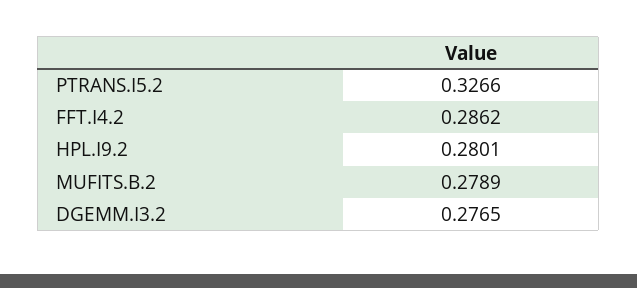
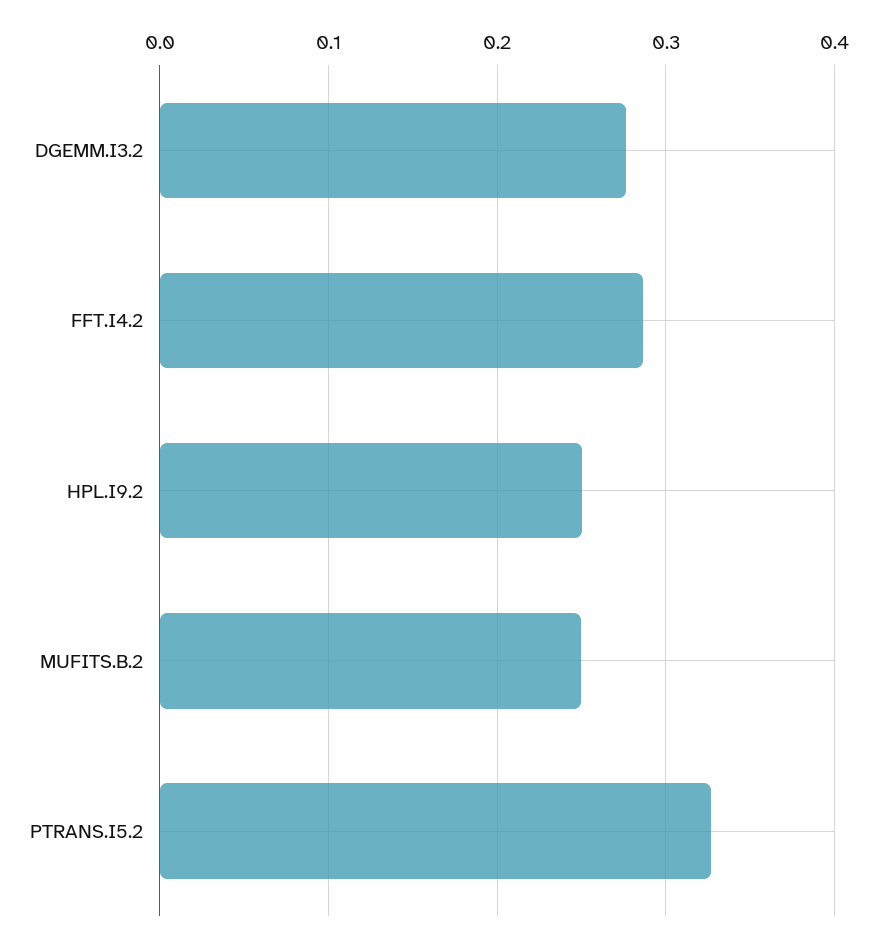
  {
    "PTRANS.I5.2": 0.3266,
    "FFT.I4.2": 0.2862,
-   "HPL.I9.2": 0.2801,
+   "HPL.I9.2": 0.25,
-   "MUFITS.B.2": 0.2789,
+   "MUFITS.B.2": 0.25,
    "DGEMM.I3.2": 0.2765
  }

